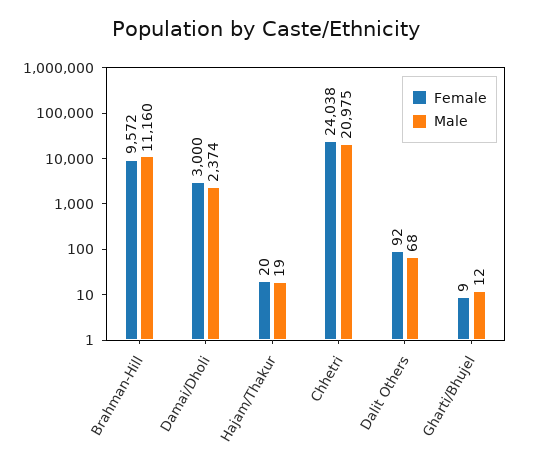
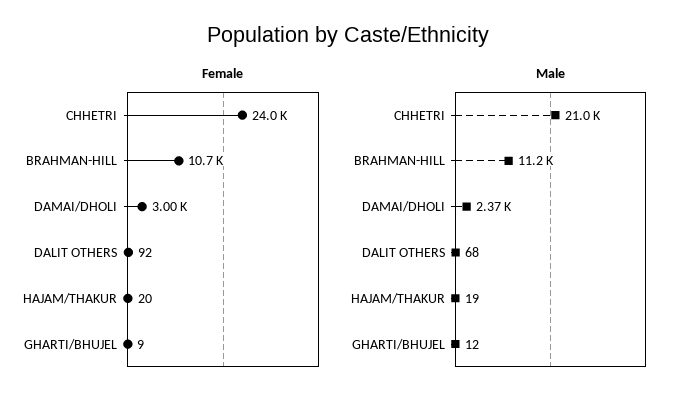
  {
    "Female": {
-     "Brahman-Hill": 9572,
+     "Brahman-Hill": 10700,
      "Damai/Dholi": 3000,
      "Hajam/Thakur": 20,
      "Chhetri": 24038,
      "Dalit Others": 92,
      "Gharti/Bhujel": 9
    },
    "Male": {
      "Brahman-Hill": 11160,
      "Damai/Dholi": 2374,
      "Hajam/Thakur": 19,
      "Chhetri": 20975,
      "Dalit Others": 68,
      "Gharti/Bhujel": 12
    }
  }

